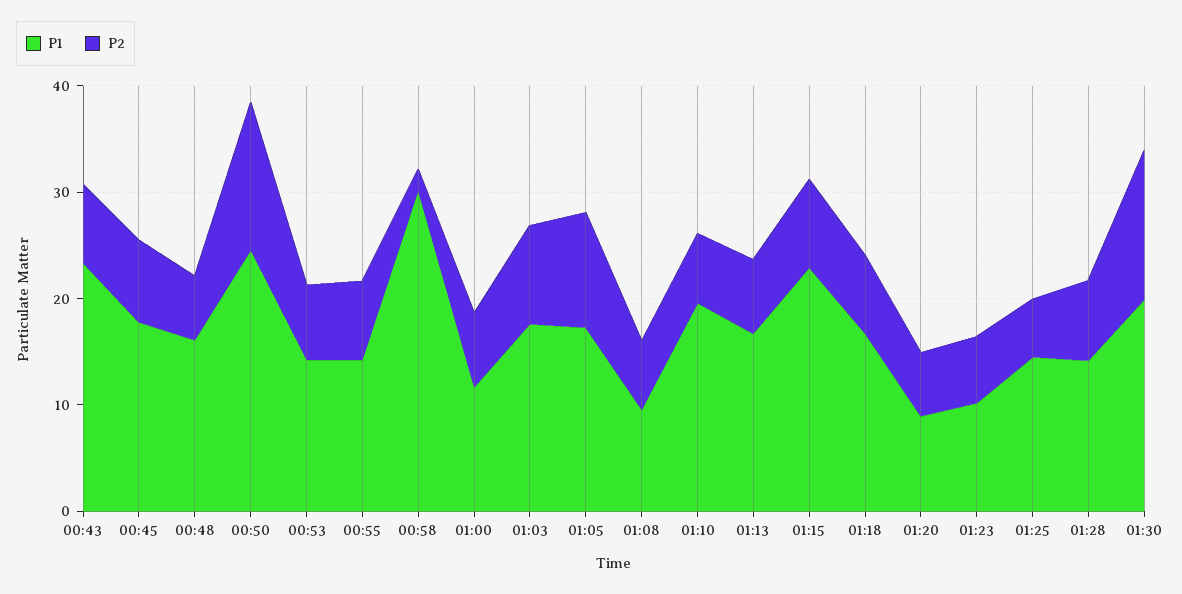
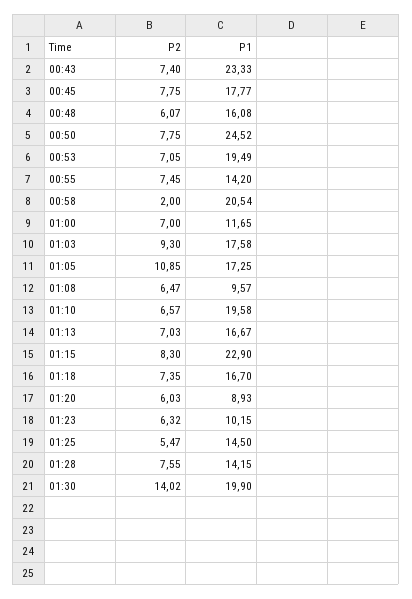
  {
    "P1": {
      "00:43": 23.33,
      "00:45": 17.77,
      "00:48": 16.08,
      "00:50": 24.52,
-     "00:53": 14,
+     "00:53": 19.49,
      "00:55": 14.2,
-     "00:58": 30,
+     "00:58": 20.54,
      "01:00": 11.65,
      "01:03": 17.58,
      "01:05": 17.25,
      "01:08": 9.57,
      "01:10": 19.58,
      "01:13": 16.67,
      "01:15": 22.9,
      "01:18": 16.7,
      "01:20": 8.93,
      "01:23": 10.15,
      "01:25": 14.5,
      "01:28": 14.15,
      "01:30": 19.9
    },
    "P2": {
      "00:43": 7.4,
      "00:45": 7.75,
      "00:48": 6.07,
-     "00:50": 14,
+     "00:50": 7.75,
      "00:53": 7.05,
      "00:55": 7.45,
      "00:58": 2,
      "01:00": 7,
      "01:03": 9.3,
      "01:05": 10.85,
      "01:08": 6.47,
      "01:10": 6.57,
      "01:13": 7.03,
      "01:15": 8.3,
      "01:18": 7.35,
      "01:20": 6.03,
      "01:23": 6.32,
      "01:25": 5.47,
      "01:28": 7.55,
      "01:30": 14.02
    }
  }

